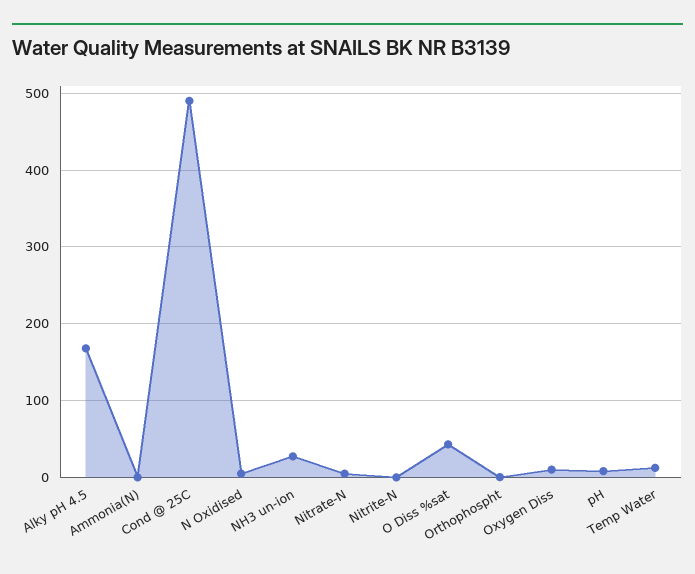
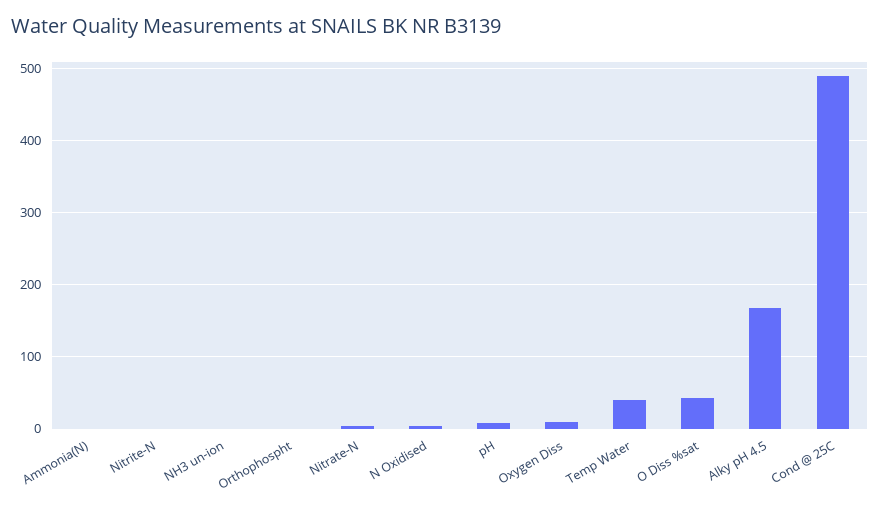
  {
    "Alky pH 4.5": 170,
    "Ammonia(N)": 0,
    "Cond @ 25C": 490,
    "N Oxidised": 0,
-   "NH3 un-ion": 30,
+   "NH3 un-ion": 0,
    "Nitrate-N": 0,
    "Nitrite-N": 0,
    "O Diss %sat": 40,
    "Orthophospht": 0,
    "Oxygen Diss": 10,
    "pH": 10,
-   "Temp Water": 10
+   "Temp Water": 40
  }

